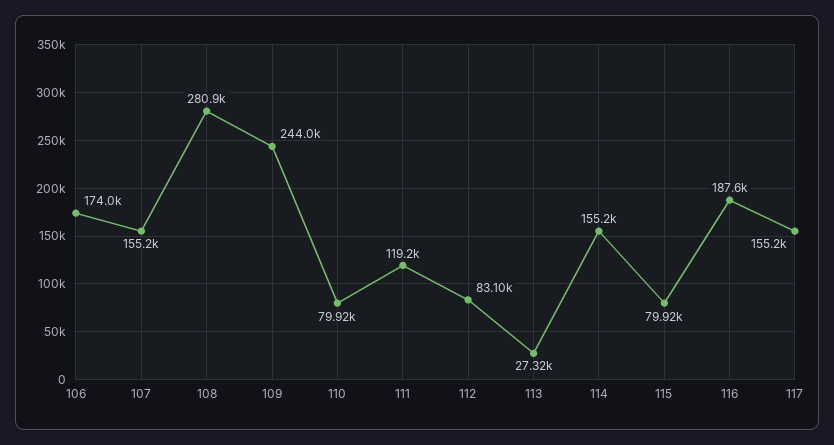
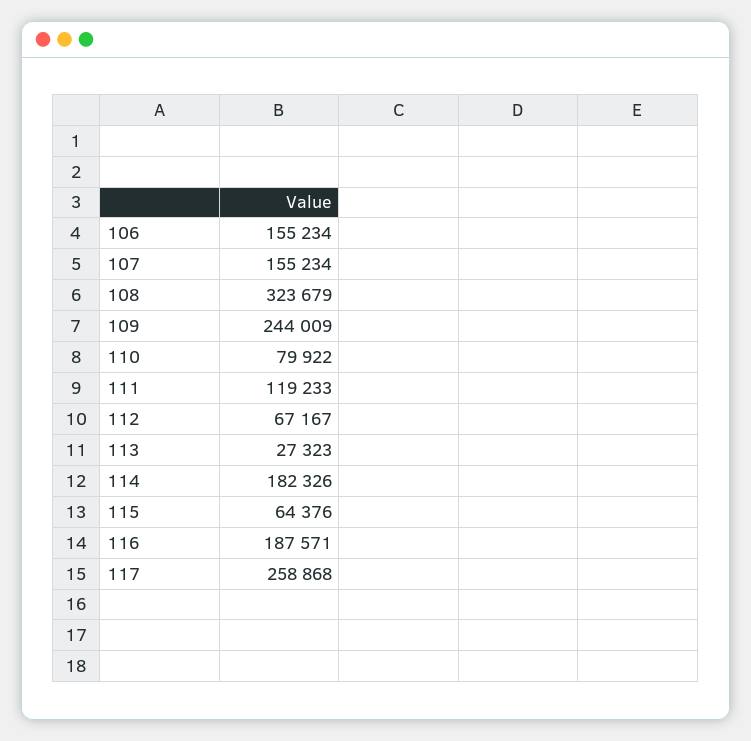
  {
-   "106": 174000,
+   "106": 155234,
    "107": 155234,
-   "108": 280900,
+   "108": 323679,
    "109": 244009,
    "110": 79922,
    "111": 119233,
-   "112": 83100,
+   "112": 67167,
    "113": 27323,
-   "114": 155200,
+   "114": 182326,
-   "115": 79920,
+   "115": 64376,
    "116": 187571,
-   "117": 155200
+   "117": 258868
  }

